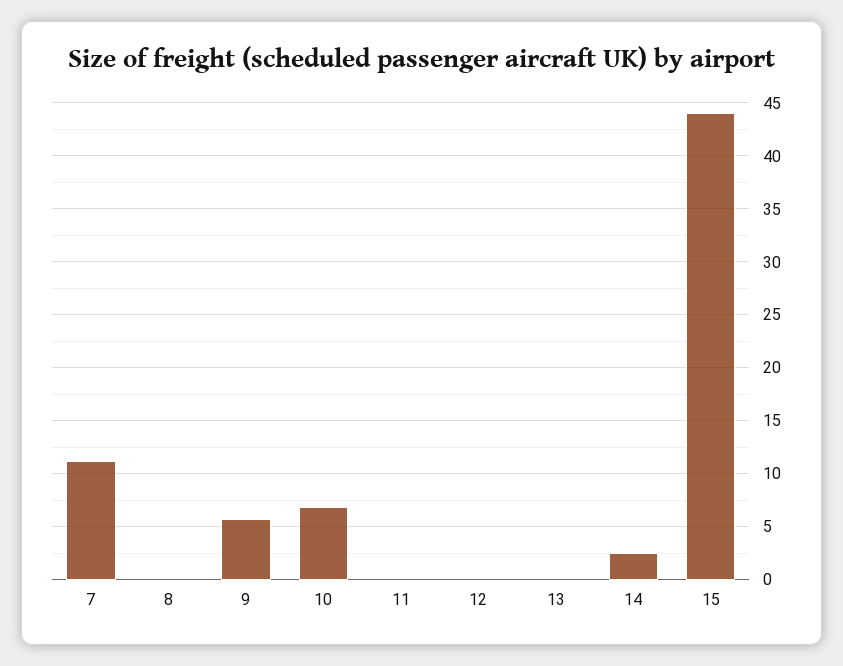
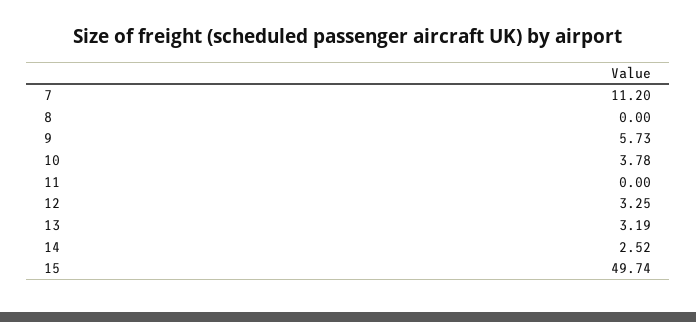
  {
    "7": 11.2,
    "8": 0,
    "9": 5.73,
-   "10": 7,
+   "10": 3.78,
    "11": 0,
-   "12": 0,
+   "12": 3.25,
-   "13": 0,
+   "13": 3.19,
    "14": 2.52,
-   "15": 44
+   "15": 49.74
  }

